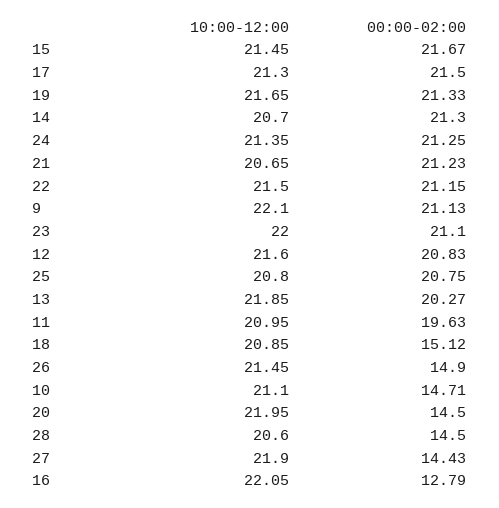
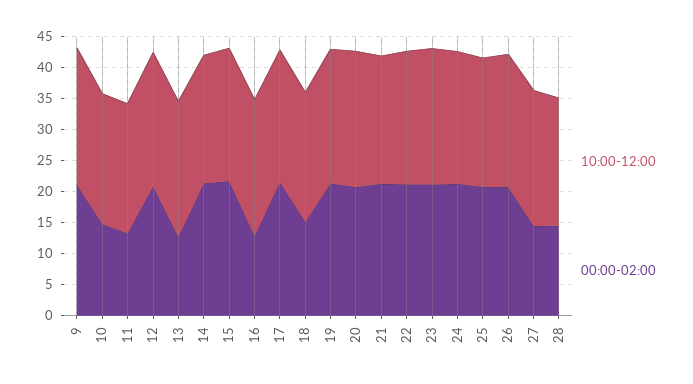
  {
    "10:00-12:00": {
      "15": 21.45,
      "17": 21.3,
      "19": 21.65,
      "14": 20.7,
      "24": 21.35,
      "21": 20.65,
      "22": 21.5,
      "9": 22.1,
      "23": 22,
      "12": 21.6,
      "25": 20.8,
      "13": 21.85,
      "11": 20.95,
      "18": 20.85,
      "26": 21.45,
      "10": 21.1,
      "20": 21.95,
      "28": 20.6,
      "27": 21.9,
      "16": 22.05
    },
    "00:00-02:00": {
      "15": 21.67,
      "17": 21.5,
      "19": 21.33,
      "14": 21.3,
      "24": 21.25,
      "21": 21.23,
      "22": 21.15,
      "9": 21.13,
      "23": 21.1,
      "12": 20.83,
      "25": 20.75,
-     "13": 20.27,
+     "13": 12.5,
-     "11": 19.63,
+     "11": 12.5,
      "18": 15.12,
-     "26": 14.9,
+     "26": 20,
      "10": 14.71,
-     "20": 14.5,
+     "20": 20,
      "28": 14.5,
      "27": 14.43,
      "16": 12.79
    }
  }

